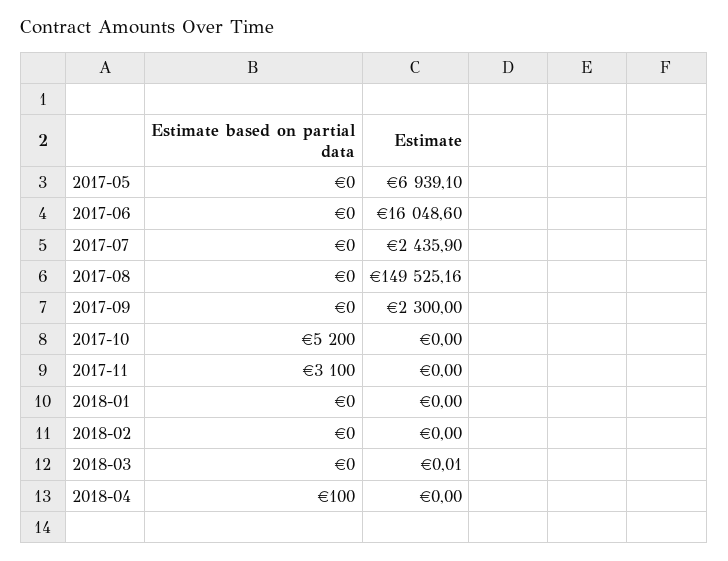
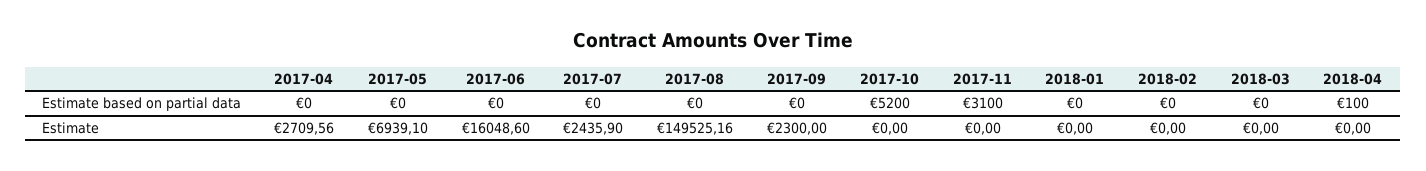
  {
    "Estimate based on partial data": {
      "2017-05": 0,
      "2017-06": 0,
      "2017-07": 0,
      "2017-08": 0,
      "2017-09": 0,
      "2017-10": 5200,
      "2017-11": 3100,
      "2018-01": 0,
      "2018-02": 0,
      "2018-03": 0,
-     "2018-04": 100
+     "2018-04": 100,
+     "2017-04": 0
    },
    "Estimate": {
      "2017-05": 6939.1,
      "2017-06": 16048.6,
      "2017-07": 2435.9,
      "2017-08": 149525.16,
      "2017-09": 2300,
      "2017-10": 0,
      "2017-11": 0,
      "2018-01": 0,
      "2018-02": 0,
-     "2018-03": 0.01,
+     "2018-03": 0,
-     "2018-04": 0
+     "2018-04": 0,
+     "2017-04": 2709.56
    }
  }

